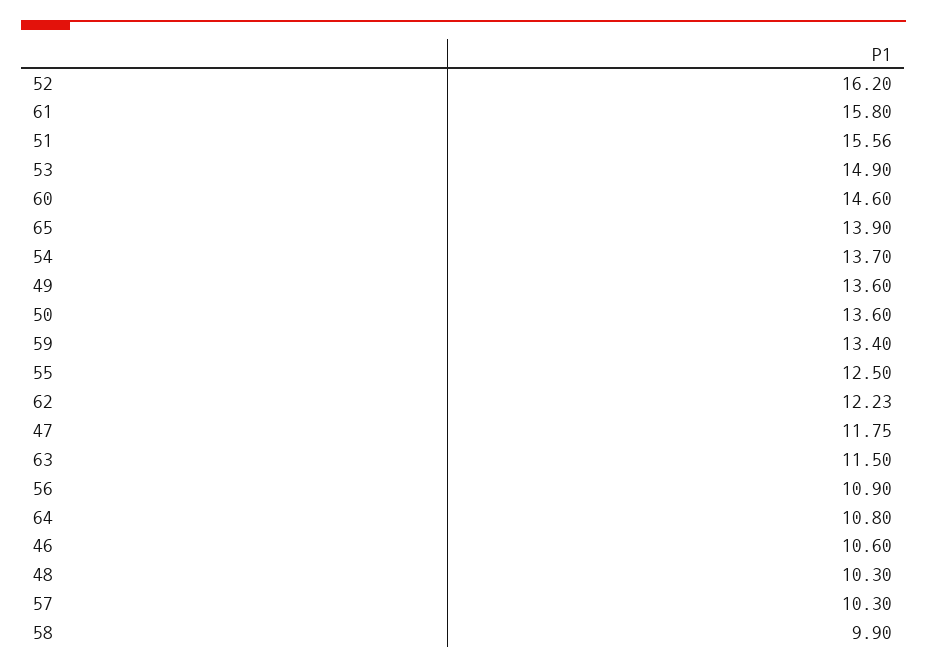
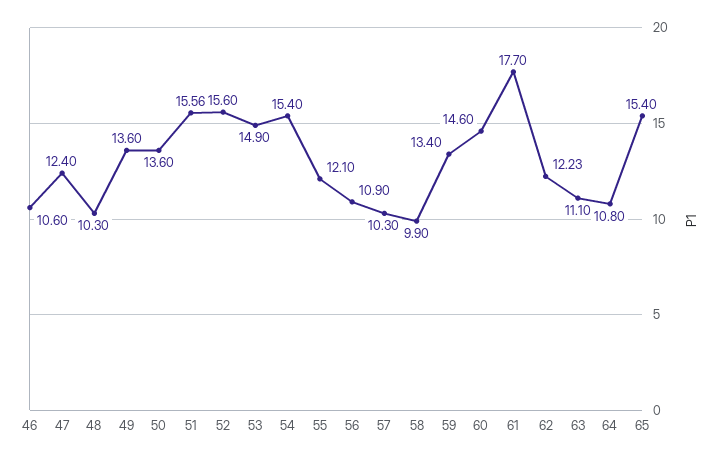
  {
-   "52": 16.2,
+   "52": 15.6,
-   "61": 15.8,
+   "61": 17.7,
    "51": 15.56,
    "53": 14.9,
    "60": 14.6,
-   "65": 13.9,
+   "65": 15.4,
-   "54": 13.7,
+   "54": 15.4,
    "49": 13.6,
    "50": 13.6,
    "59": 13.4,
-   "55": 12.5,
+   "55": 12.1,
    "62": 12.23,
-   "47": 11.75,
+   "47": 12.4,
-   "63": 11.5,
+   "63": 11.1,
    "56": 10.9,
    "64": 10.8,
    "46": 10.6,
    "48": 10.3,
    "57": 10.3,
    "58": 9.9
  }

